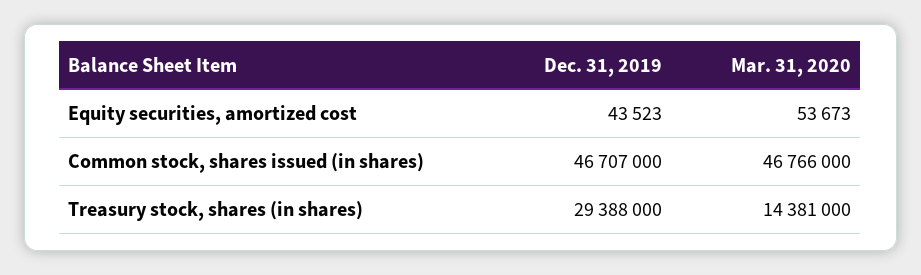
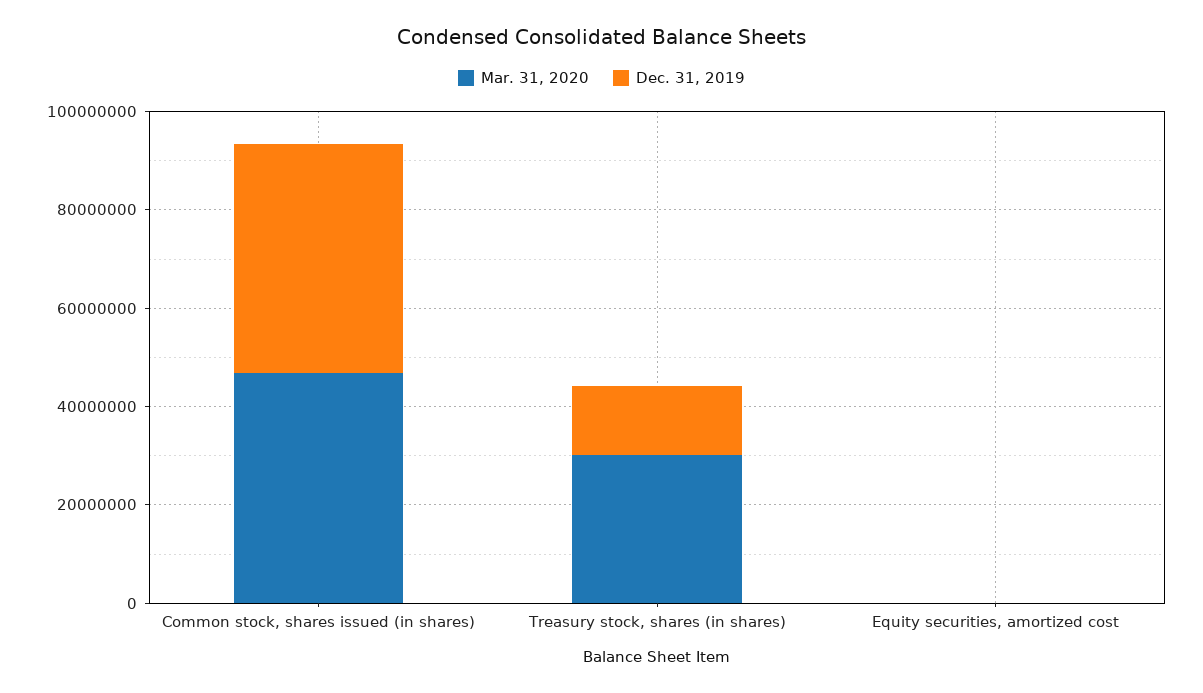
  {
    "Dec. 31, 2019": {
      "Equity securities, amortized cost": 43523,
      "Common stock, shares issued (in shares)": 46707000,
-     "Treasury stock, shares (in shares)": 29388000
+     "Treasury stock, shares (in shares)": 15000000
    },
    "Mar. 31, 2020": {
      "Equity securities, amortized cost": 53673,
      "Common stock, shares issued (in shares)": 46766000,
-     "Treasury stock, shares (in shares)": 14381000
+     "Treasury stock, shares (in shares)": 30000000
    }
  }

